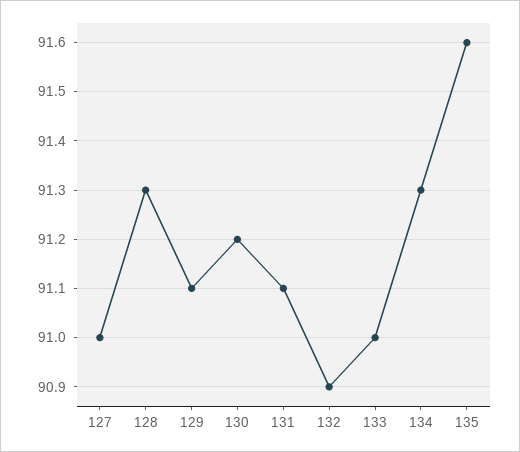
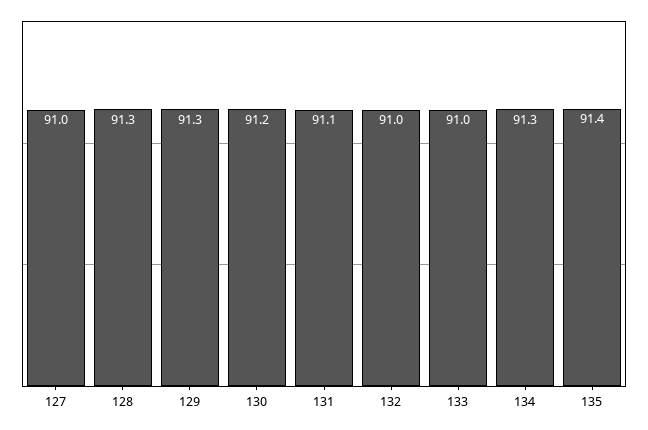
  {
    "127": 91,
    "128": 91.3,
-   "129": 91.1,
+   "129": 91.3,
    "130": 91.2,
    "131": 91.1,
-   "132": 90.9,
+   "132": 91,
    "133": 91,
    "134": 91.3,
-   "135": 91.6
+   "135": 91.4
  }

